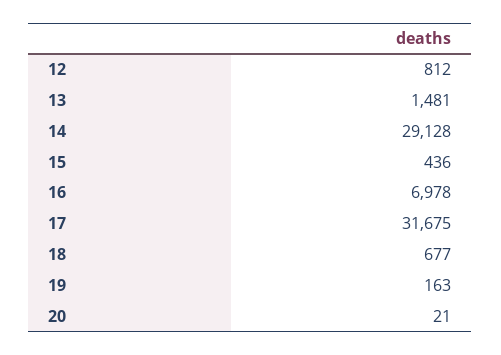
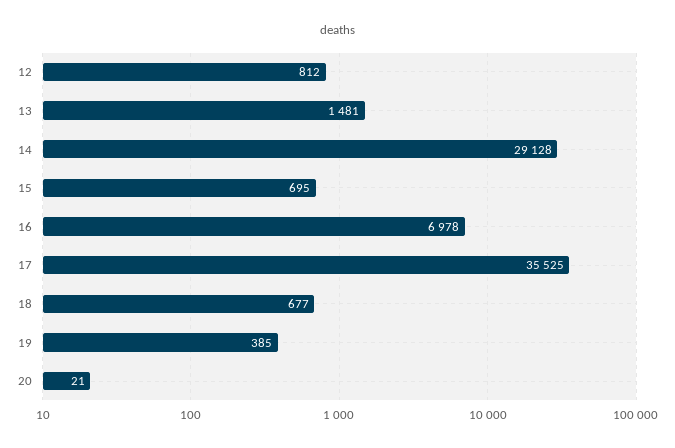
  {
    "12": 812,
    "13": 1481,
    "14": 29128,
-   "15": 436,
+   "15": 695,
    "16": 6978,
-   "17": 31675,
+   "17": 35525,
    "18": 677,
-   "19": 163,
+   "19": 385,
    "20": 21
  }

